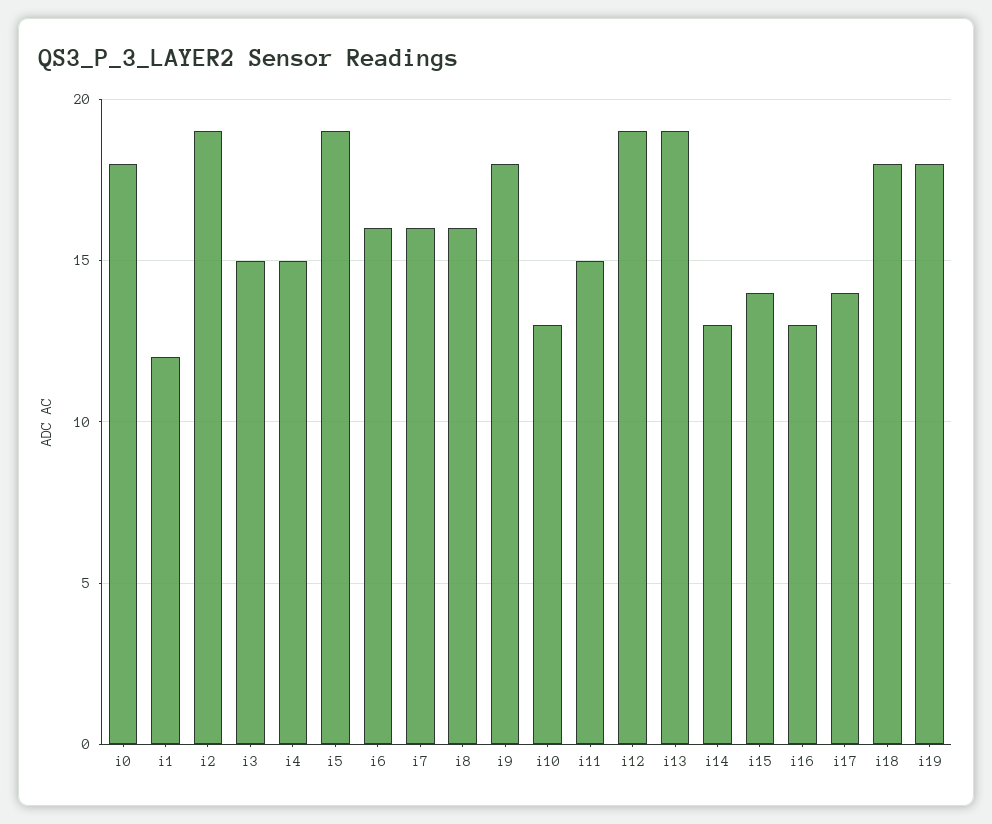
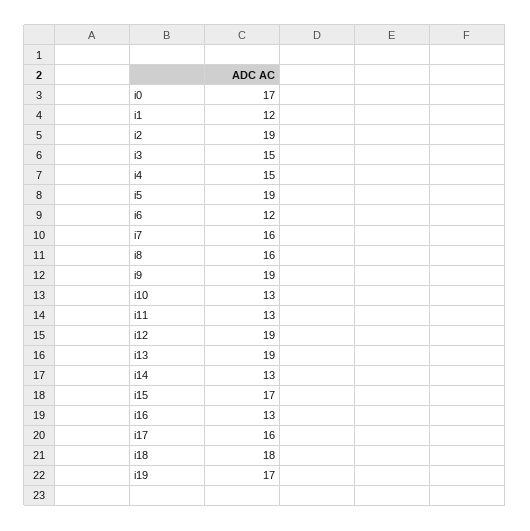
  {
-   "i0": 18,
+   "i0": 17,
    "i1": 12,
    "i2": 19,
    "i3": 15,
    "i4": 15,
    "i5": 19,
-   "i6": 16,
+   "i6": 12,
    "i7": 16,
    "i8": 16,
-   "i9": 18,
+   "i9": 19,
    "i10": 13,
-   "i11": 15,
+   "i11": 13,
    "i12": 19,
    "i13": 19,
    "i14": 13,
-   "i15": 14,
+   "i15": 17,
    "i16": 13,
-   "i17": 14,
+   "i17": 16,
    "i18": 18,
-   "i19": 18
+   "i19": 17
  }

